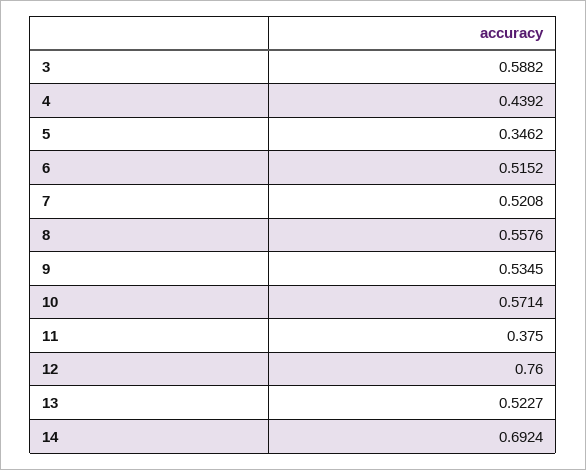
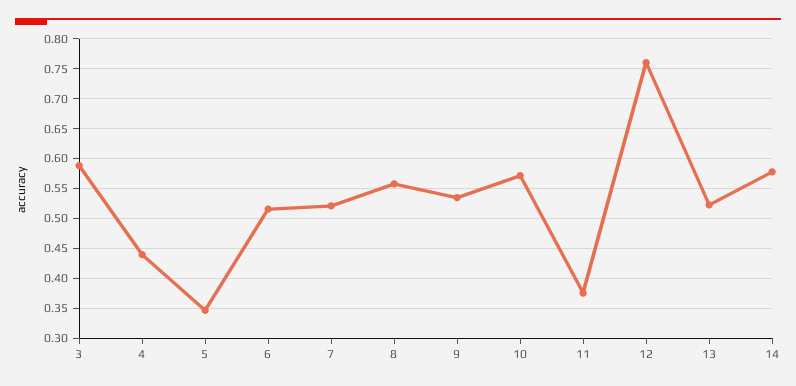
  {
    "3": 0.5882,
    "4": 0.4392,
    "5": 0.3462,
    "6": 0.5152,
    "7": 0.5208,
    "8": 0.5576,
    "9": 0.5345,
    "10": 0.5714,
    "11": 0.375,
    "12": 0.76,
    "13": 0.5227,
-   "14": 0.6924
+   "14": 0.575
  }

